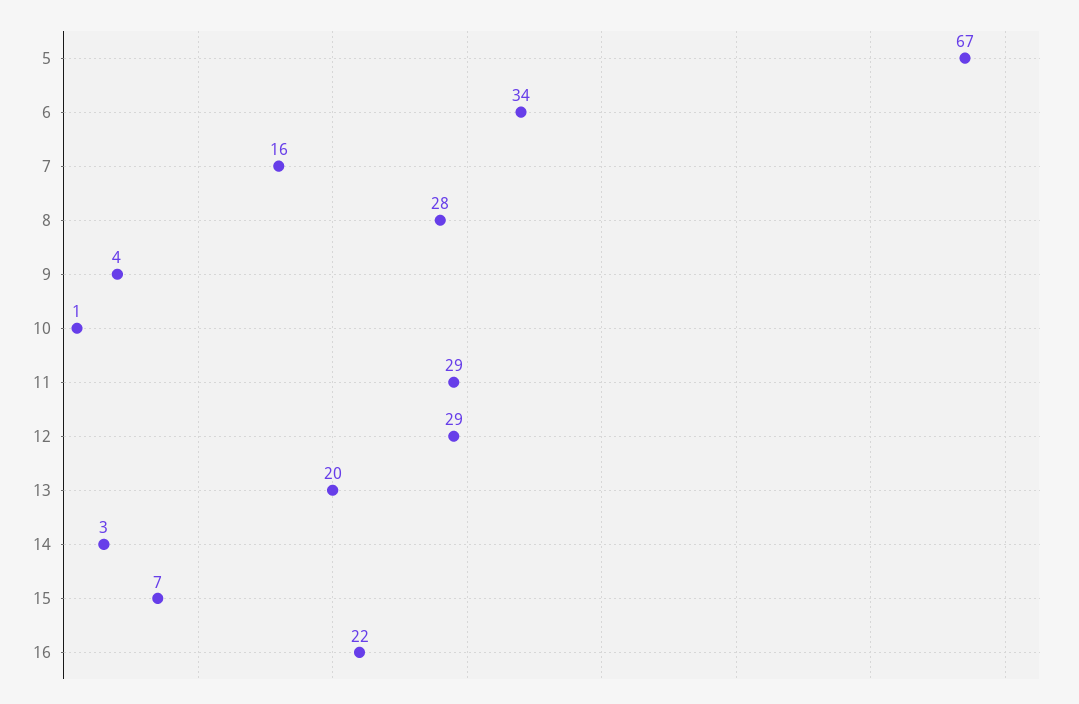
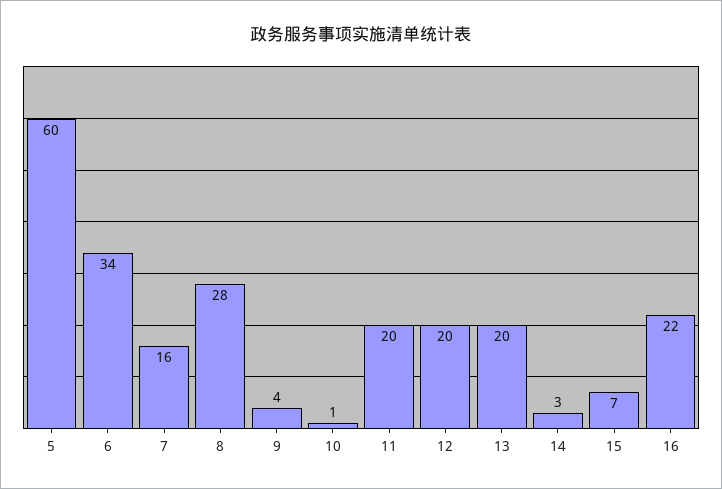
  {
-   "5": 67,
+   "5": 60,
    "6": 34,
    "7": 16,
    "8": 28,
    "9": 4,
    "10": 1,
-   "11": 29,
+   "11": 20,
-   "12": 29,
+   "12": 20,
    "13": 20,
    "14": 3,
    "15": 7,
    "16": 22
  }

